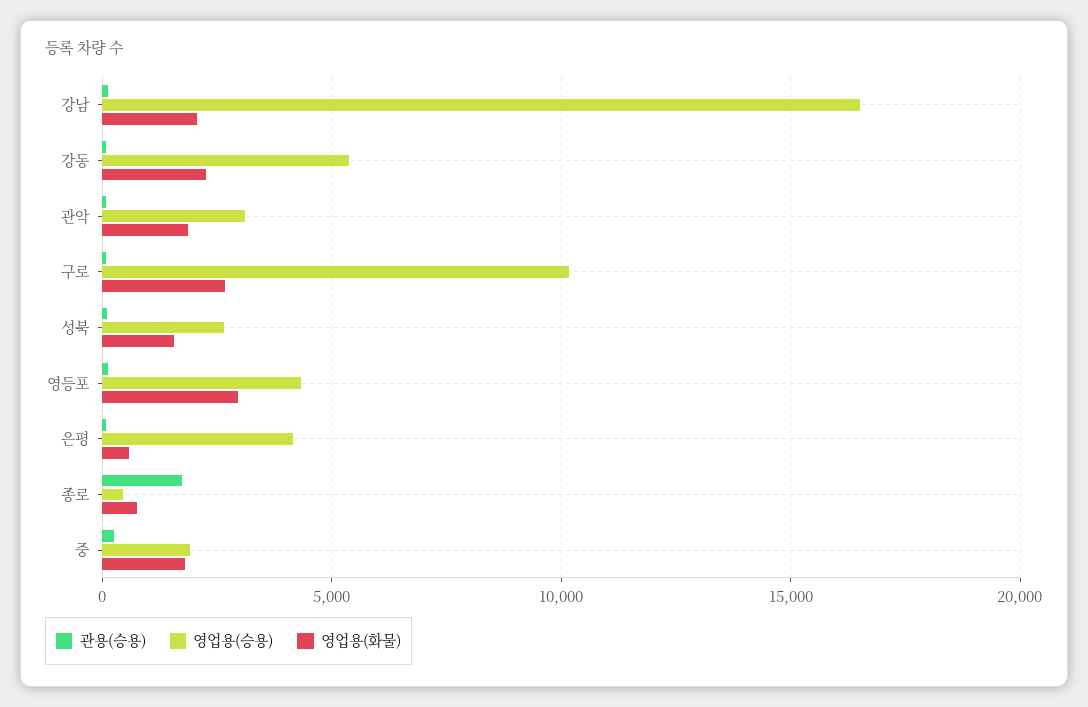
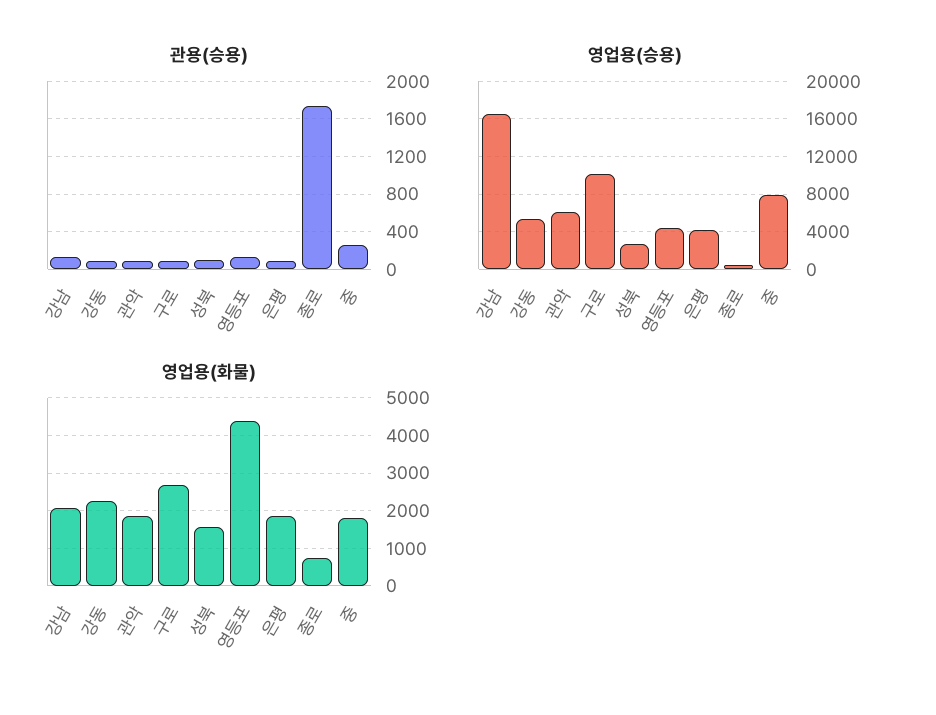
  {
    "관용(승용)": {
      "강남": 100,
      "강동": 100,
      "관악": 100,
      "구로": 100,
      "성북": 100,
      "영등포": 100,
      "은평": 100,
      "종로": 1700,
      "중": 300
    },
    "영업용(승용)": {
      "강남": 16500,
      "강동": 5500,
-     "관악": 3000,
+     "관악": 6000,
      "구로": 10000,
      "성북": 2500,
      "영등포": 4500,
      "은평": 4000,
      "종로": 500,
-     "중": 2000
+     "중": 8000
    },
    "영업용(화물)": {
      "강남": 2000,
      "강동": 2200,
      "관악": 1800,
      "구로": 2600,
      "성북": 1600,
-     "영등포": 3000,
+     "영등포": 4400,
-     "은평": 500,
+     "은평": 1800,
      "종로": 800,
      "중": 1800
    }
  }

